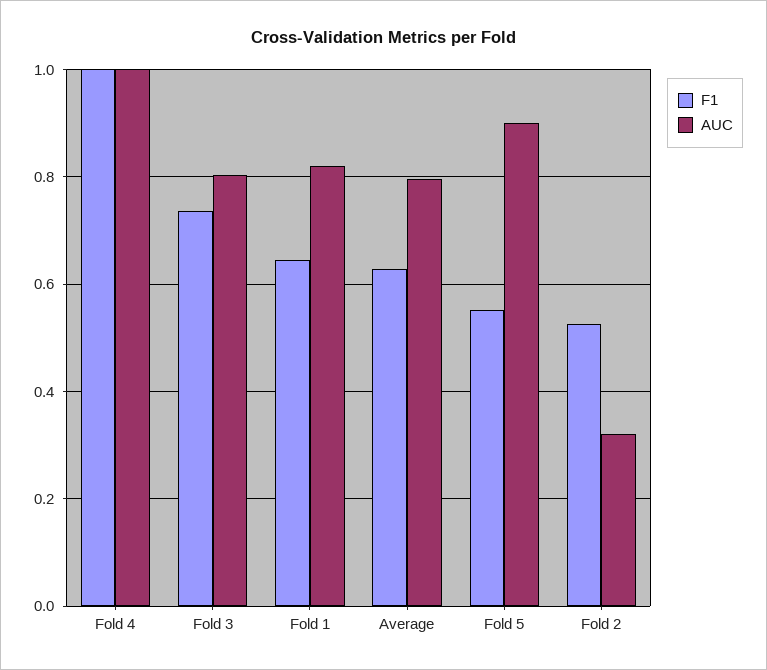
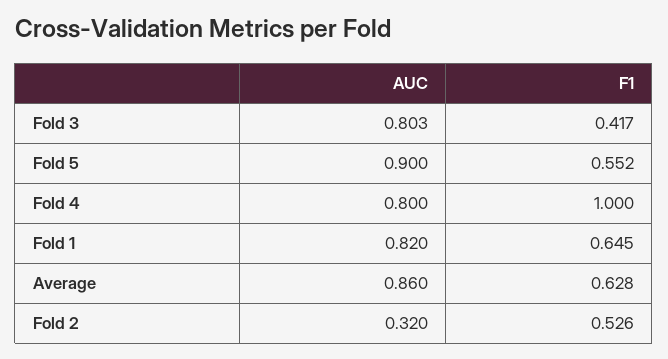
  {
    "F1": {
      "Fold 4": 1,
-     "Fold 3": 0.74,
+     "Fold 3": 0.417,
      "Fold 1": 0.645,
      "Average": 0.628,
      "Fold 5": 0.552,
      "Fold 2": 0.526
    },
    "AUC": {
-     "Fold 4": 1,
+     "Fold 4": 0.8,
      "Fold 3": 0.803,
      "Fold 1": 0.82,
-     "Average": 0.8,
+     "Average": 0.86,
      "Fold 5": 0.9,
      "Fold 2": 0.32
    }
  }

